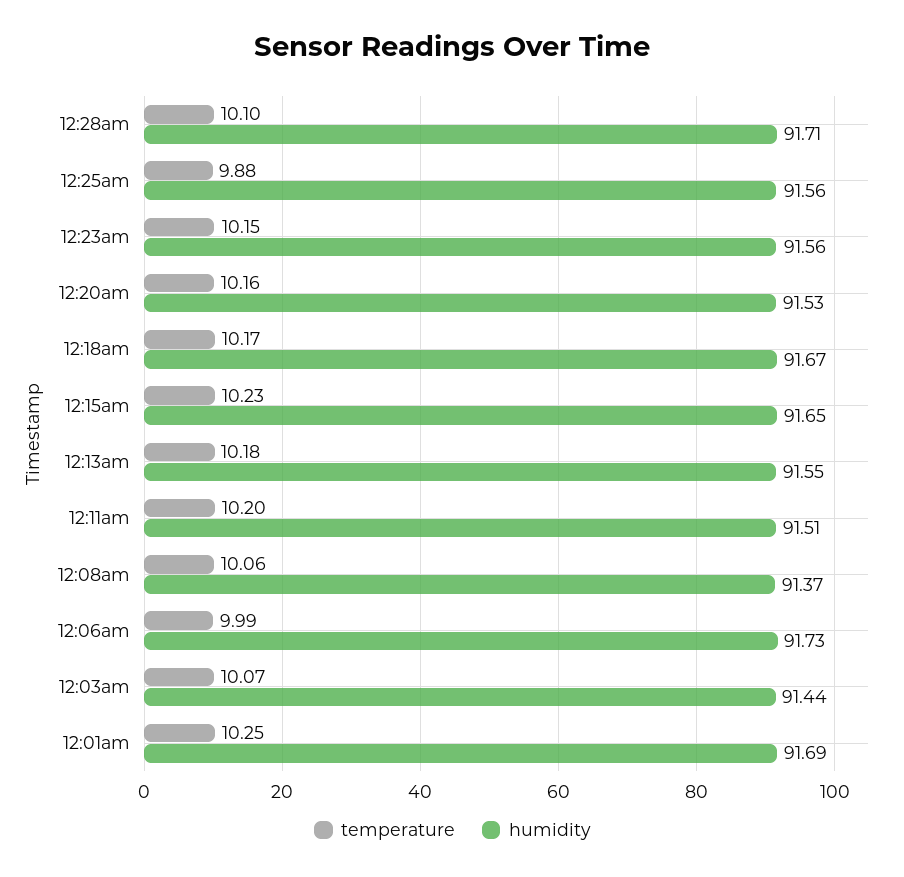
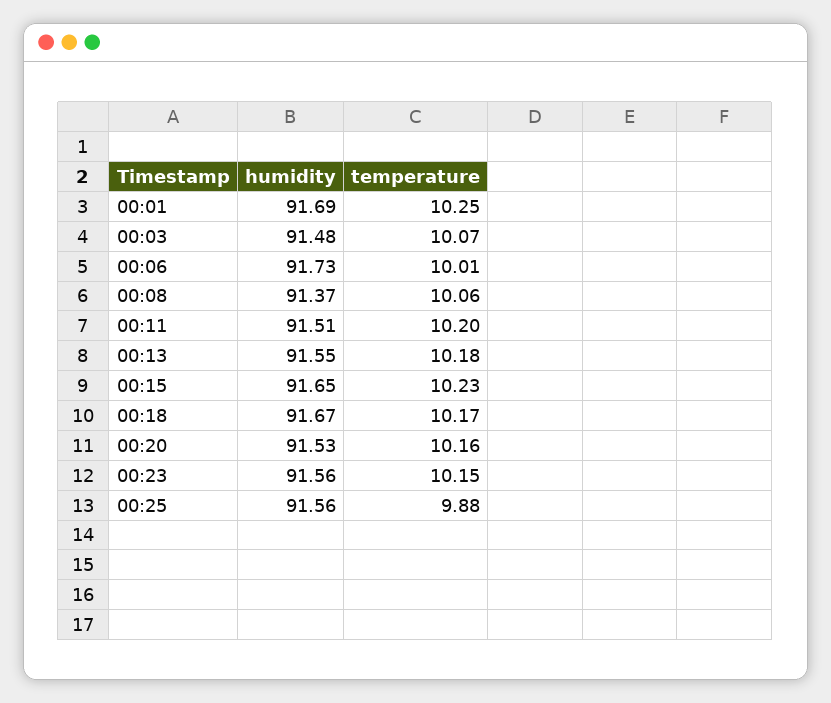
  {
    "temperature": {
-     "12:28am": 10.1,
      "12:25am": 9.88,
      "12:23am": 10.15,
      "12:20am": 10.16,
      "12:18am": 10.17,
      "12:15am": 10.23,
      "12:13am": 10.18,
      "12:11am": 10.2,
      "12:08am": 10.06,
-     "12:06am": 9.99,
+     "12:06am": 10.01,
      "12:03am": 10.07,
      "12:01am": 10.25
    },
    "humidity": {
-     "12:28am": 91.71,
      "12:25am": 91.56,
      "12:23am": 91.56,
      "12:20am": 91.53,
      "12:18am": 91.67,
      "12:15am": 91.65,
      "12:13am": 91.55,
      "12:11am": 91.51,
      "12:08am": 91.37,
      "12:06am": 91.73,
-     "12:03am": 91.44,
+     "12:03am": 91.48,
      "12:01am": 91.69
    }
  }

